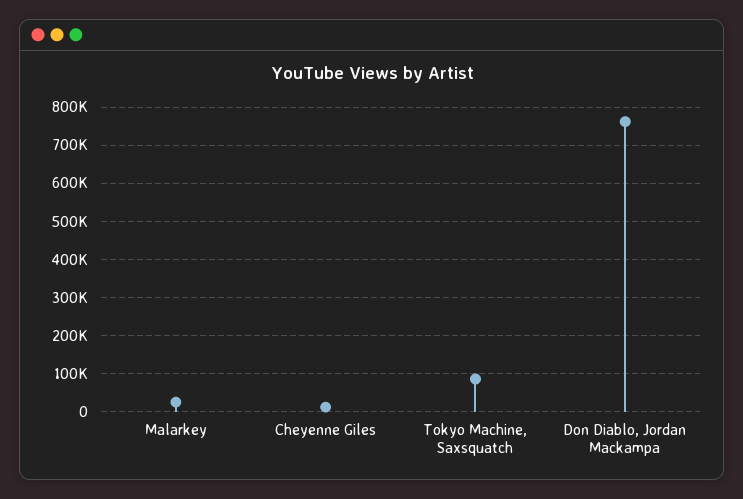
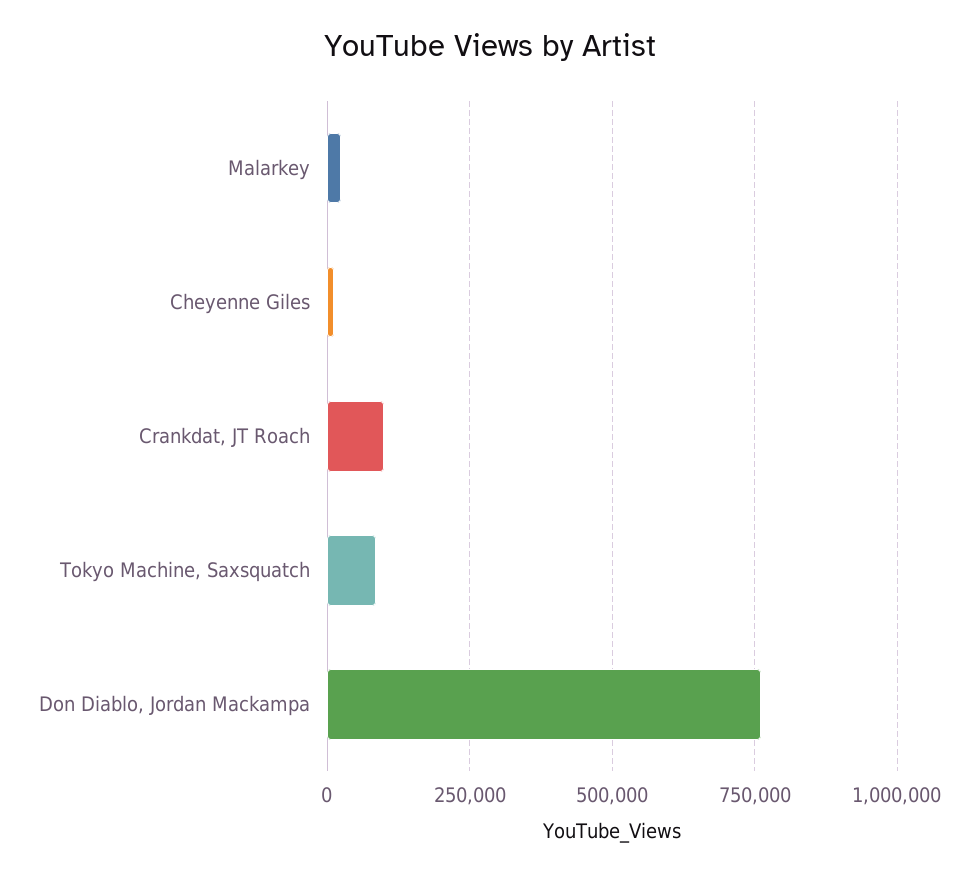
  {
    "Malarkey": 20000,
    "Cheyenne Giles": 20000,
    "Tokyo Machine, Saxsquatch": 80000,
-   "Don Diablo, Jordan Mackampa": 760000
+   "Don Diablo, Jordan Mackampa": 760000,
+   "Crankdat, JT Roach": 100000
  }

